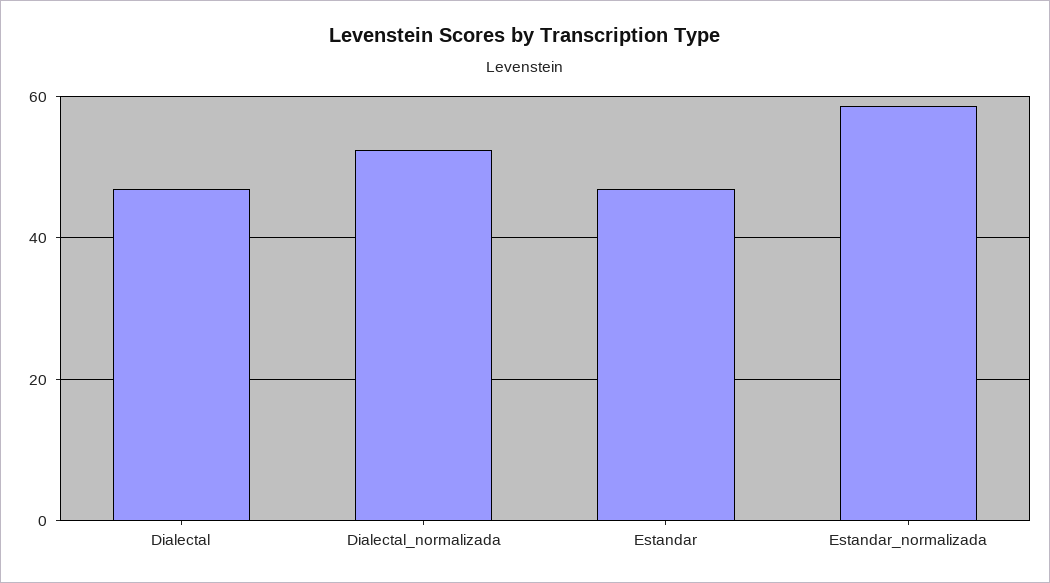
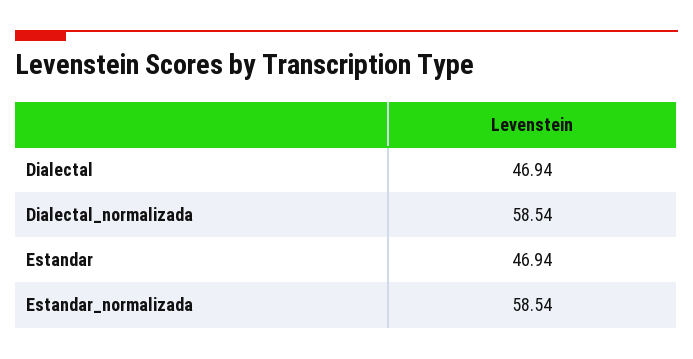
  {
    "Dialectal": 46.94,
-   "Dialectal_normalizada": 52,
+   "Dialectal_normalizada": 58.54,
    "Estandar": 46.94,
    "Estandar_normalizada": 58.54
  }

